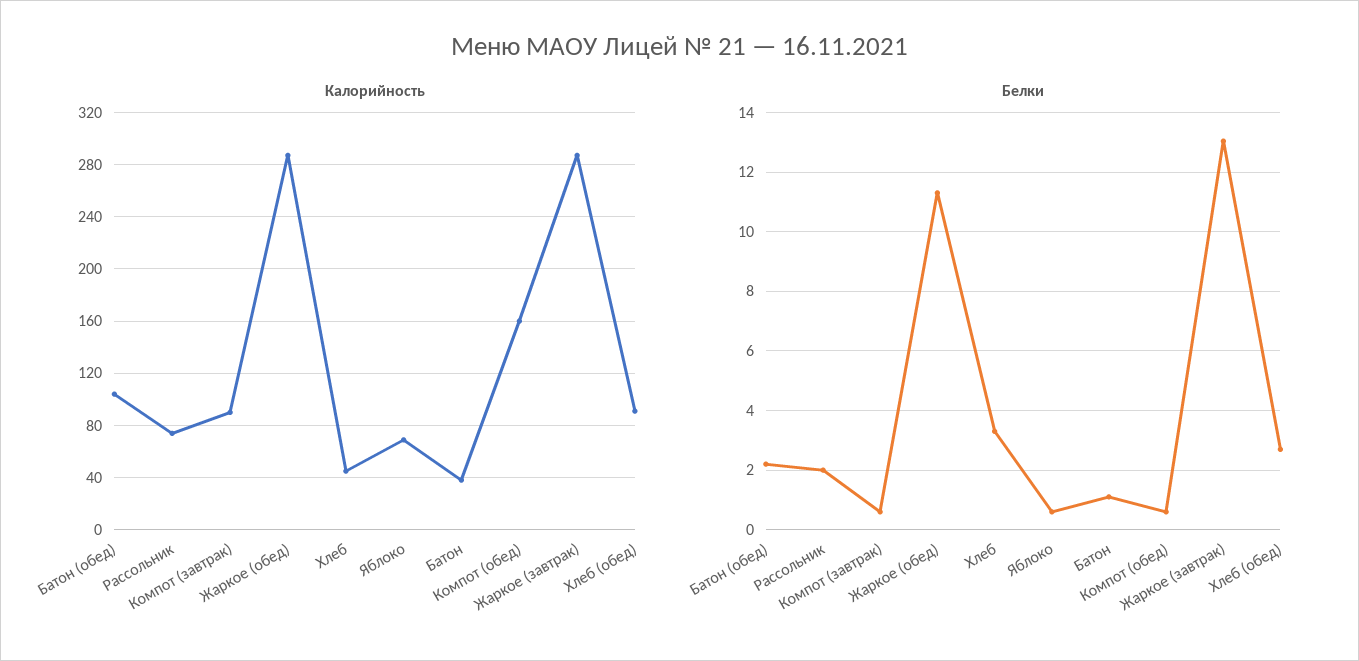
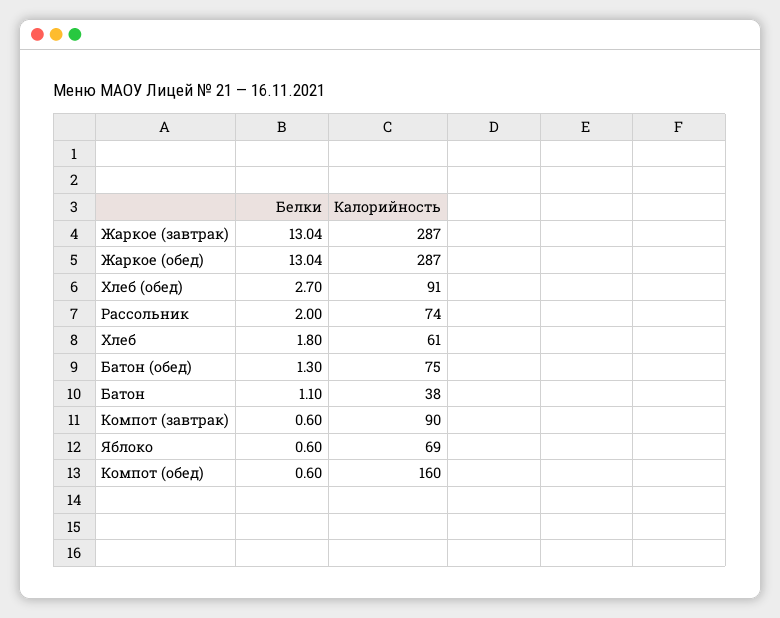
  {
    "Калорийность": {
-     "Батон (обед)": 105,
+     "Батон (обед)": 75,
      "Рассольник": 74,
      "Компот (завтрак)": 90,
      "Жаркое (обед)": 287,
-     "Хлеб": 45,
+     "Хлеб": 61,
      "Яблоко": 69,
      "Батон": 38,
      "Компот (обед)": 160,
      "Жаркое (завтрак)": 287,
      "Хлеб (обед)": 91
    },
    "Белки": {
-     "Батон (обед)": 2.25,
+     "Батон (обед)": 1.3,
      "Рассольник": 2,
      "Компот (завтрак)": 0.6,
-     "Жаркое (обед)": 11.25,
+     "Жаркое (обед)": 13.04,
-     "Хлеб": 3.25,
+     "Хлеб": 1.8,
      "Яблоко": 0.6,
      "Батон": 1.1,
      "Компот (обед)": 0.6,
      "Жаркое (завтрак)": 13.04,
      "Хлеб (обед)": 2.7
    }
  }

